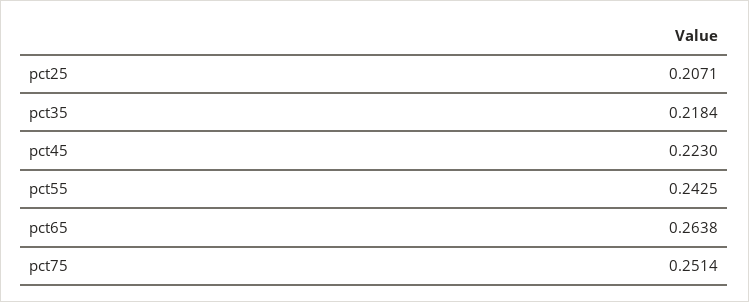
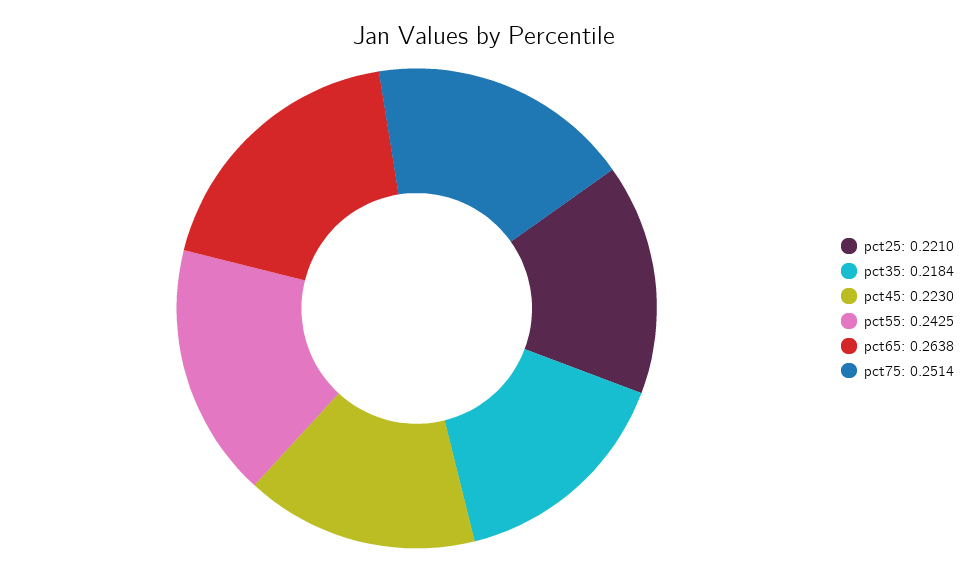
  {
-   "pct25": 0.2071,
+   "pct25": 0.221,
    "pct35": 0.2184,
    "pct45": 0.223,
    "pct55": 0.2425,
    "pct65": 0.2638,
    "pct75": 0.2514
  }

